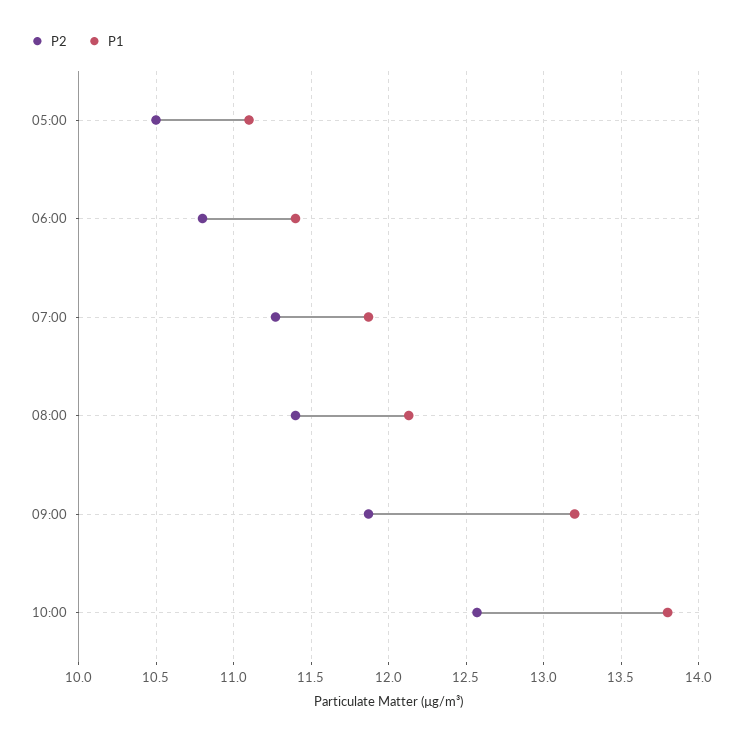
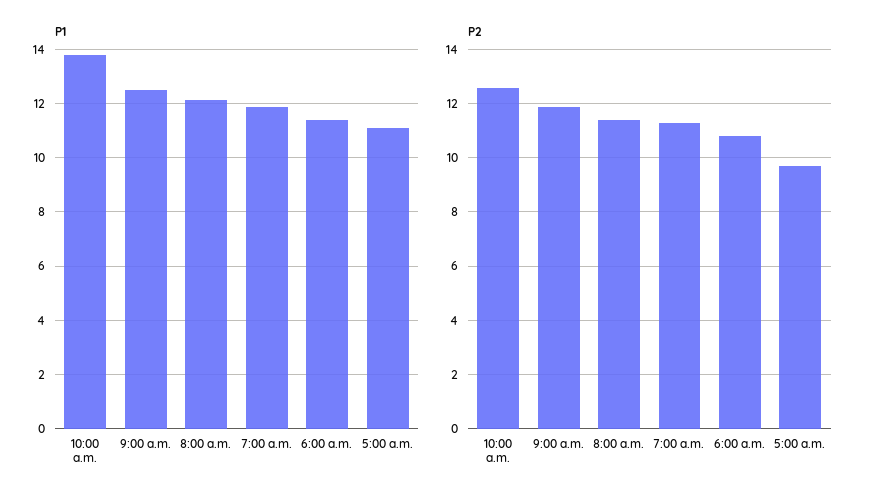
  {
    "P2": {
-     "05:00": 10.5,
+     "05:00": 9.75,
      "06:00": 10.8,
      "07:00": 11.25,
      "08:00": 11.4,
      "09:00": 11.85,
      "10:00": 12.55
    },
    "P1": {
      "05:00": 11.1,
      "06:00": 11.4,
      "07:00": 11.85,
      "08:00": 12.15,
-     "09:00": 13.2,
+     "09:00": 12.5,
      "10:00": 13.8
    }
  }

